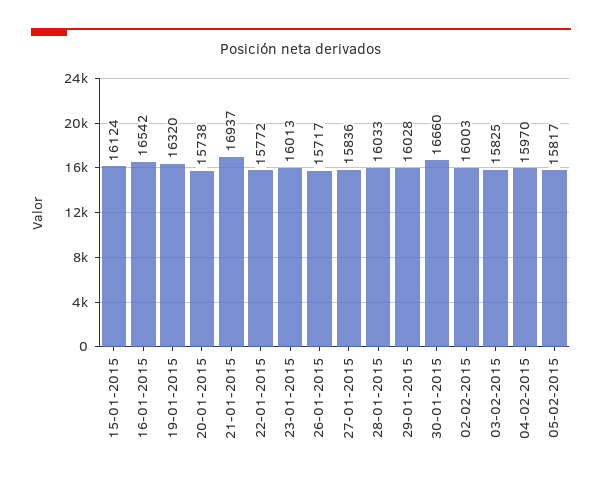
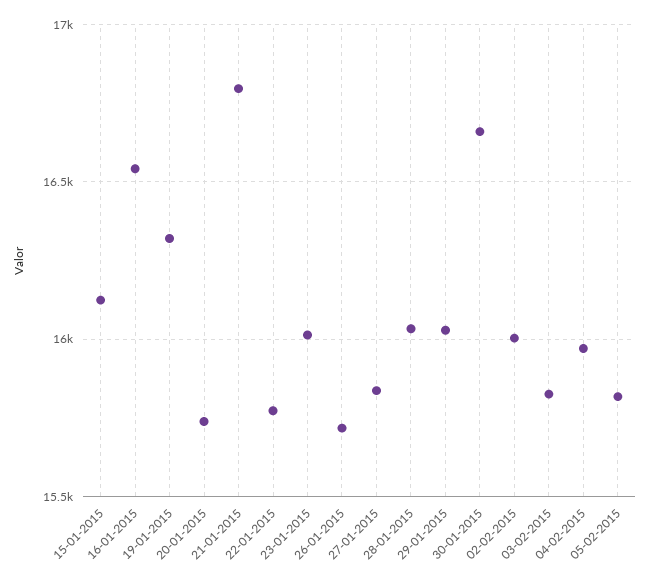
  {
    "15-01-2015": 16124,
    "16-01-2015": 16542,
    "19-01-2015": 16320,
    "20-01-2015": 15738,
-   "21-01-2015": 16937,
+   "21-01-2015": 16800,
    "22-01-2015": 15772,
    "23-01-2015": 16013,
    "26-01-2015": 15717,
    "27-01-2015": 15836,
    "28-01-2015": 16033,
    "29-01-2015": 16028,
    "30-01-2015": 16660,
    "02-02-2015": 16003,
    "03-02-2015": 15825,
    "04-02-2015": 15970,
    "05-02-2015": 15817
  }

